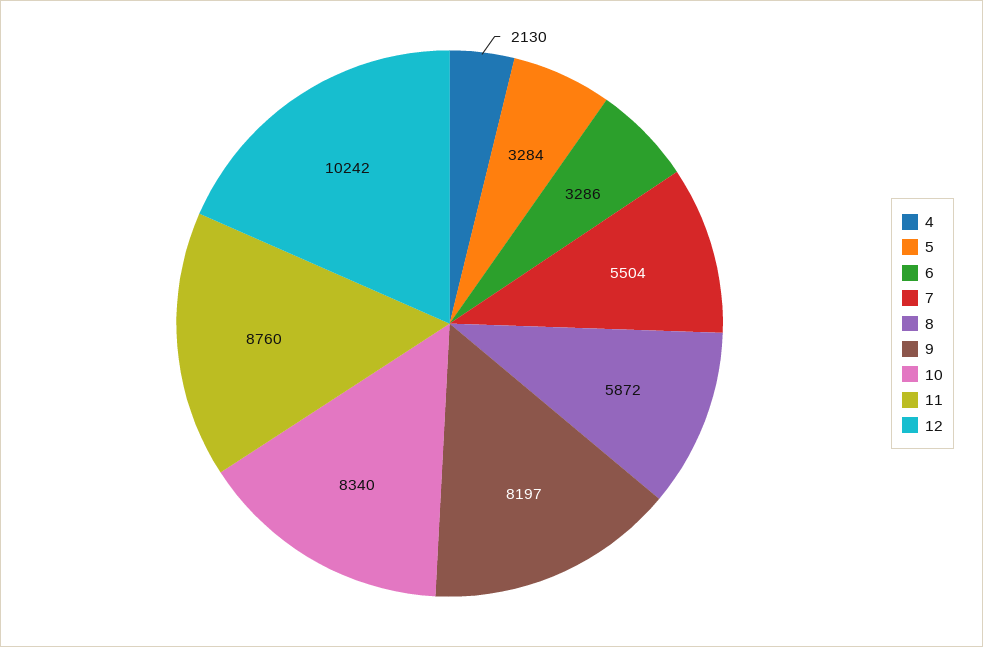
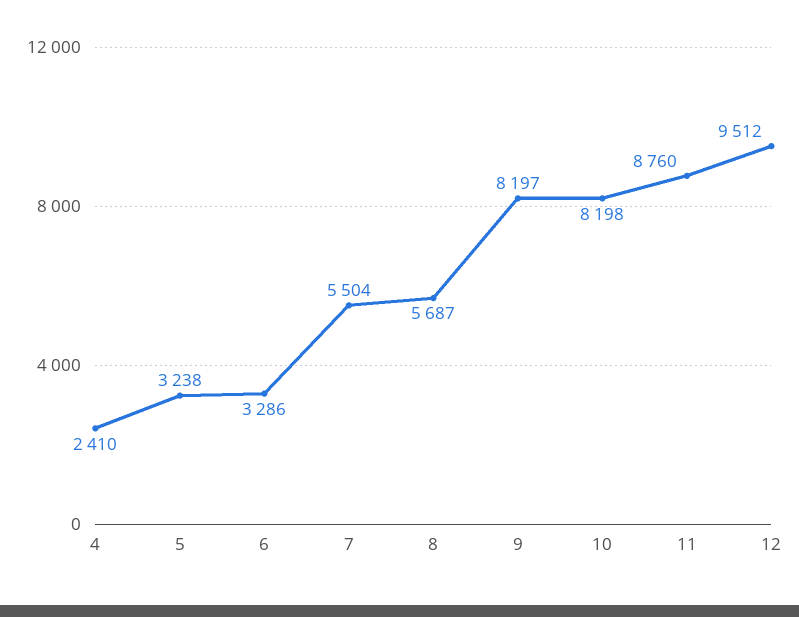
  {
-   "4": 2130,
+   "4": 2410,
-   "5": 3284,
+   "5": 3238,
    "6": 3286,
    "7": 5504,
-   "8": 5872,
+   "8": 5687,
    "9": 8197,
-   "10": 8340,
+   "10": 8198,
    "11": 8760,
-   "12": 10242
+   "12": 9512
  }

